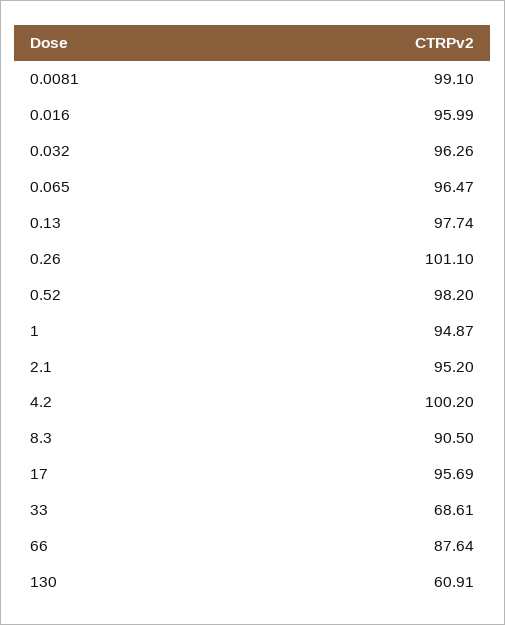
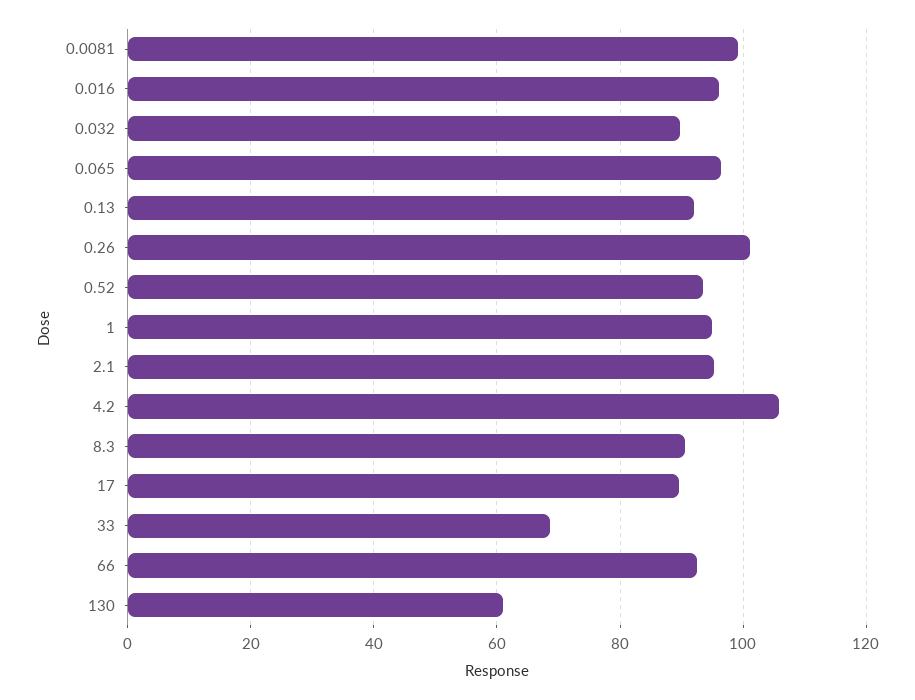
  {
    "0.0081": 99.1,
    "0.016": 95.99,
-   "0.032": 96.26,
+   "0.032": 90,
    "0.065": 96.47,
-   "0.13": 97.74,
+   "0.13": 92,
    "0.26": 101.1,
-   "0.52": 98.2,
+   "0.52": 94,
    "1": 94.87,
    "2.1": 95.2,
-   "4.2": 100.2,
+   "4.2": 106,
    "8.3": 90.5,
-   "17": 95.69,
+   "17": 90,
    "33": 68.61,
-   "66": 87.64,
+   "66": 92,
    "130": 60.91
  }

